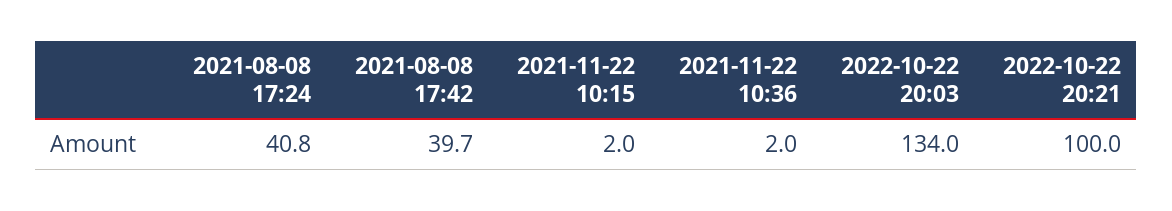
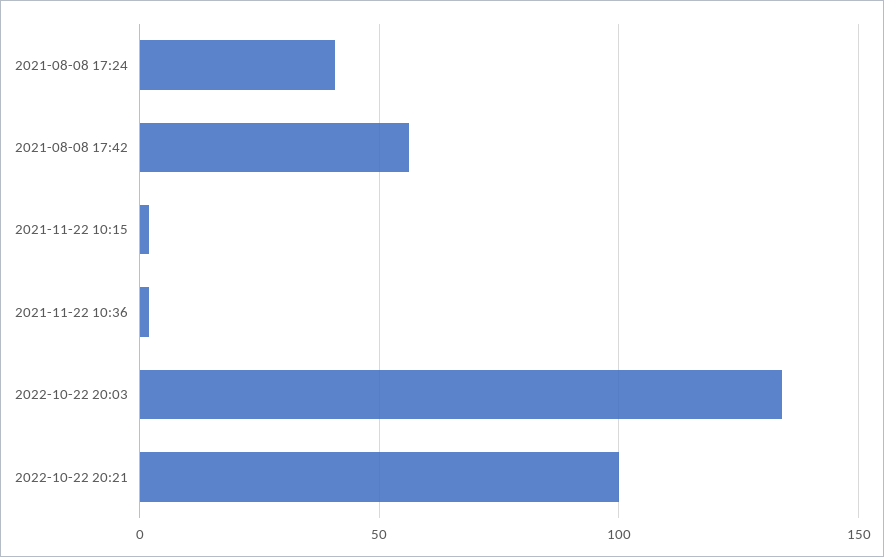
  {
    "2021-08-08 17:24": 40.8,
-   "2021-08-08 17:42": 39.7,
+   "2021-08-08 17:42": 55,
    "2021-11-22 10:15": 2,
    "2021-11-22 10:36": 2,
    "2022-10-22 20:03": 134,
    "2022-10-22 20:21": 100
  }

